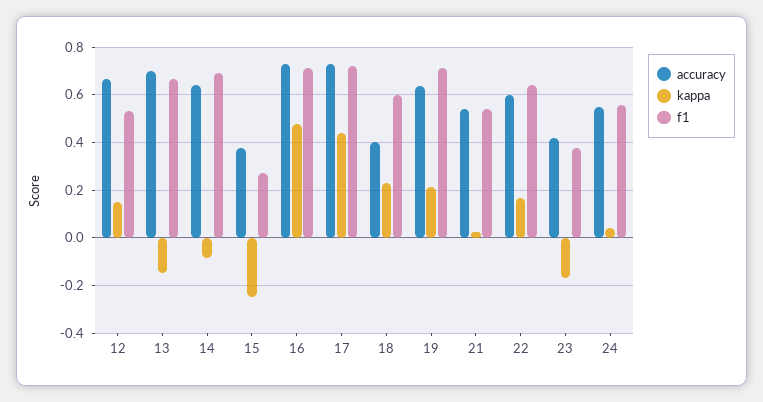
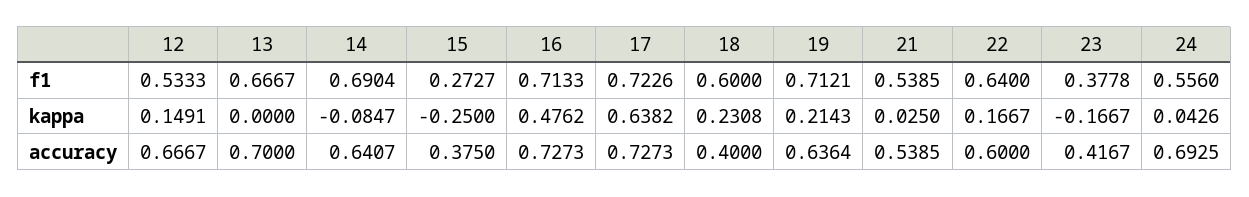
  {
    "accuracy": {
      "12": 0.6667,
      "13": 0.7,
      "14": 0.6407,
      "15": 0.375,
      "16": 0.7273,
      "17": 0.7273,
      "18": 0.4,
      "19": 0.6364,
      "21": 0.5385,
      "22": 0.6,
      "23": 0.4167,
-     "24": 0.55
+     "24": 0.6925
    },
    "kappa": {
      "12": 0.1491,
-     "13": -0.15,
+     "13": 0,
      "14": -0.0847,
      "15": -0.25,
      "16": 0.4762,
-     "17": 0.45,
+     "17": 0.6382,
      "18": 0.2308,
      "19": 0.2143,
      "21": 0.025,
      "22": 0.1667,
      "23": -0.1667,
      "24": 0.0426
    },
    "f1": {
      "12": 0.5333,
      "13": 0.6667,
      "14": 0.6904,
      "15": 0.2727,
      "16": 0.7133,
      "17": 0.7226,
      "18": 0.6,
      "19": 0.7121,
      "21": 0.5385,
      "22": 0.64,
      "23": 0.3778,
      "24": 0.556
    }
  }

